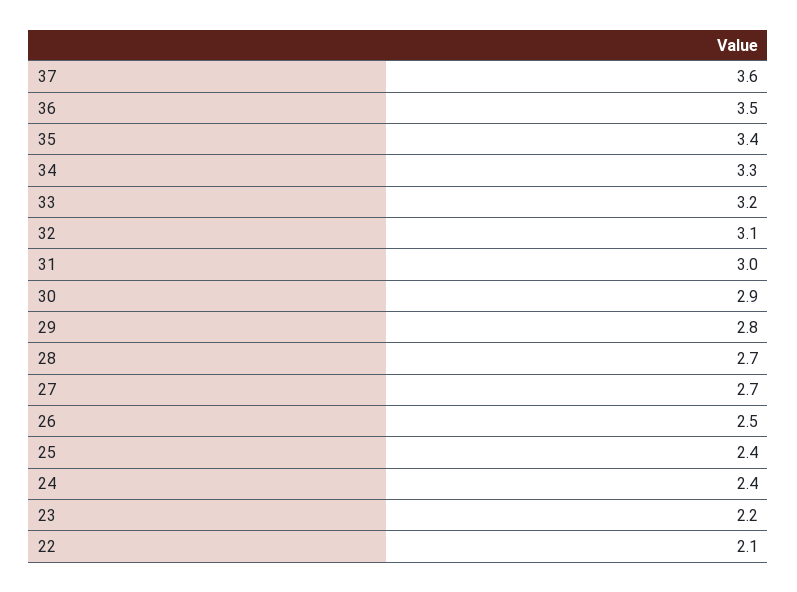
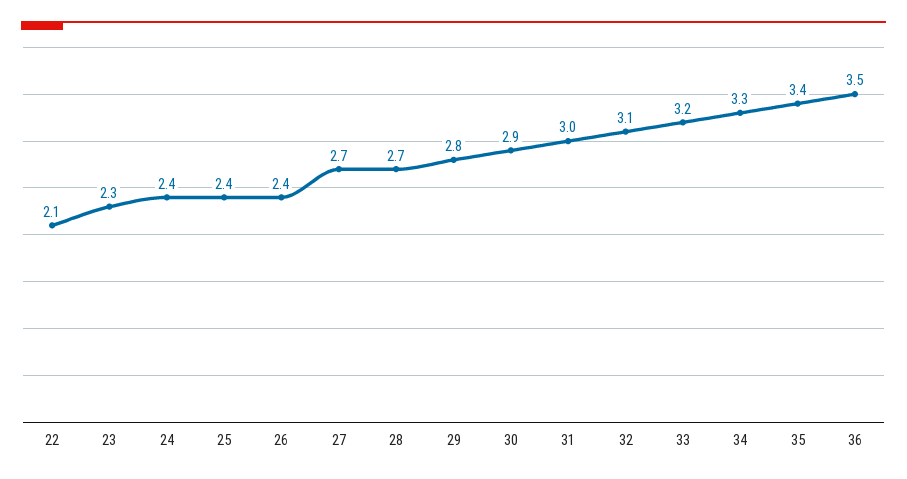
  {
-   "37": 3.6,
    "36": 3.5,
    "35": 3.4,
    "34": 3.3,
    "33": 3.2,
    "32": 3.1,
    "31": 3,
    "30": 2.9,
    "29": 2.8,
    "28": 2.7,
    "27": 2.7,
-   "26": 2.5,
+   "26": 2.4,
    "25": 2.4,
    "24": 2.4,
-   "23": 2.2,
+   "23": 2.3,
    "22": 2.1
  }

